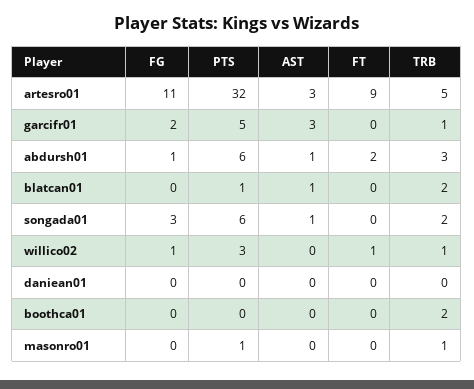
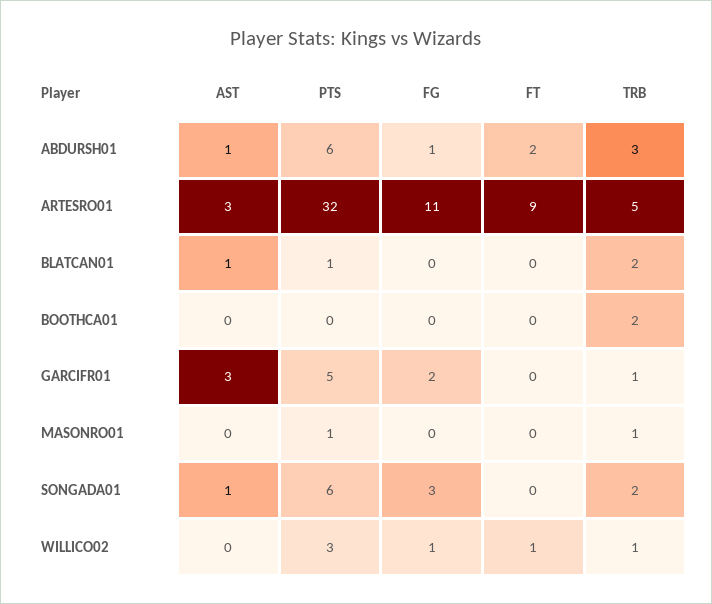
  {
    "FG": {
      "artesro01": 11,
      "garcifr01": 2,
      "abdursh01": 1,
      "blatcan01": 0,
      "songada01": 3,
      "willico02": 1,
-     "daniean01": 0,
      "boothca01": 0,
      "masonro01": 0
    },
    "PTS": {
      "artesro01": 32,
      "garcifr01": 5,
      "abdursh01": 6,
      "blatcan01": 1,
      "songada01": 6,
      "willico02": 3,
-     "daniean01": 0,
      "boothca01": 0,
      "masonro01": 1
    },
    "AST": {
      "artesro01": 3,
      "garcifr01": 3,
      "abdursh01": 1,
      "blatcan01": 1,
      "songada01": 1,
      "willico02": 0,
-     "daniean01": 0,
      "boothca01": 0,
      "masonro01": 0
    },
    "FT": {
      "artesro01": 9,
      "garcifr01": 0,
      "abdursh01": 2,
      "blatcan01": 0,
      "songada01": 0,
      "willico02": 1,
-     "daniean01": 0,
      "boothca01": 0,
      "masonro01": 0
    },
    "TRB": {
      "artesro01": 5,
      "garcifr01": 1,
      "abdursh01": 3,
      "blatcan01": 2,
      "songada01": 2,
      "willico02": 1,
-     "daniean01": 0,
      "boothca01": 2,
      "masonro01": 1
    }
  }

